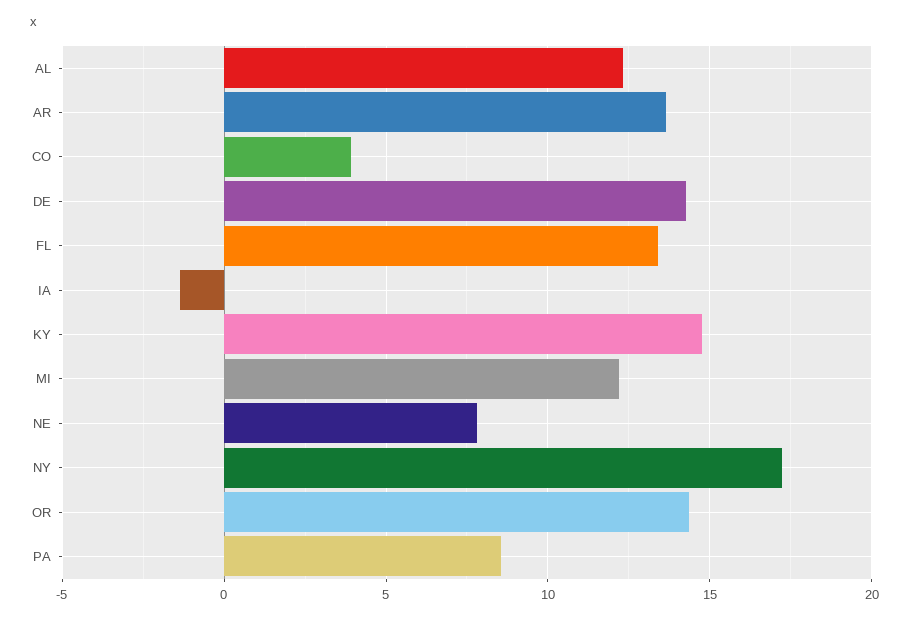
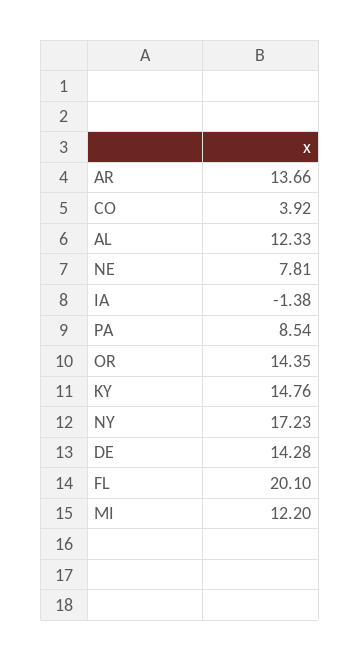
  {
    "AL": 12.33,
    "AR": 13.66,
    "CO": 3.92,
    "DE": 14.28,
-   "FL": 13.5,
+   "FL": 20.1,
    "IA": -1.38,
    "KY": 14.76,
    "MI": 12.2,
    "NE": 7.81,
    "NY": 17.23,
    "OR": 14.35,
    "PA": 8.54
  }

